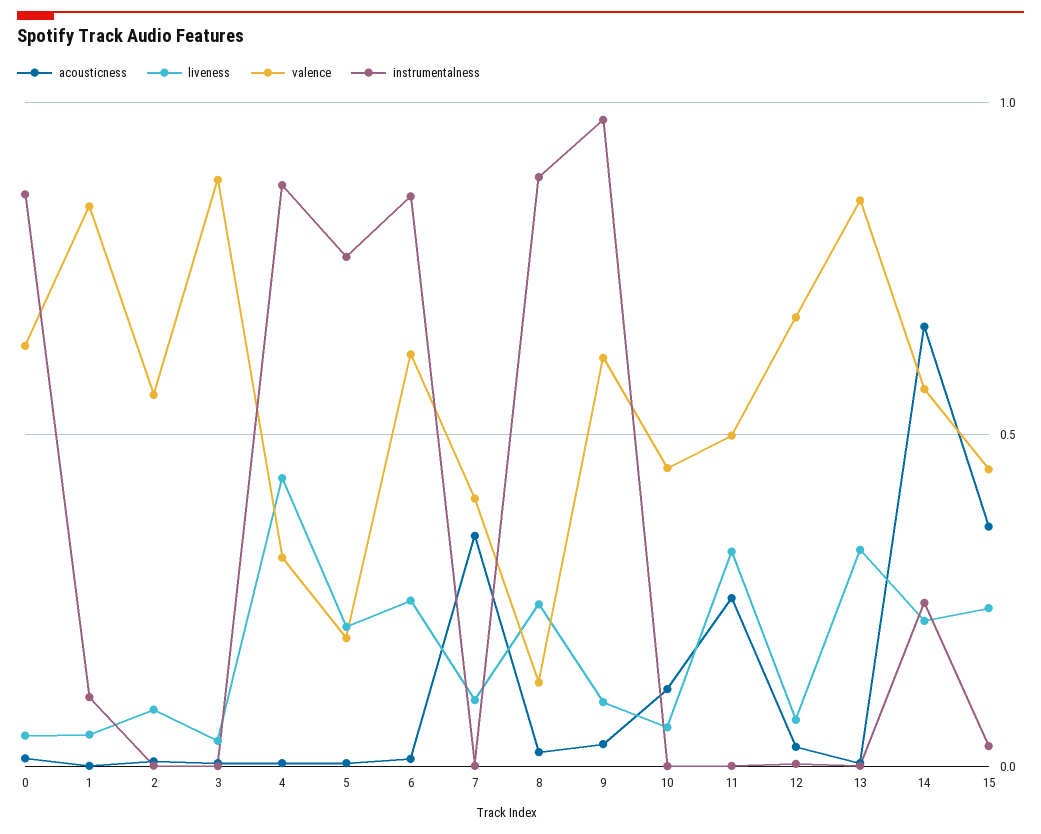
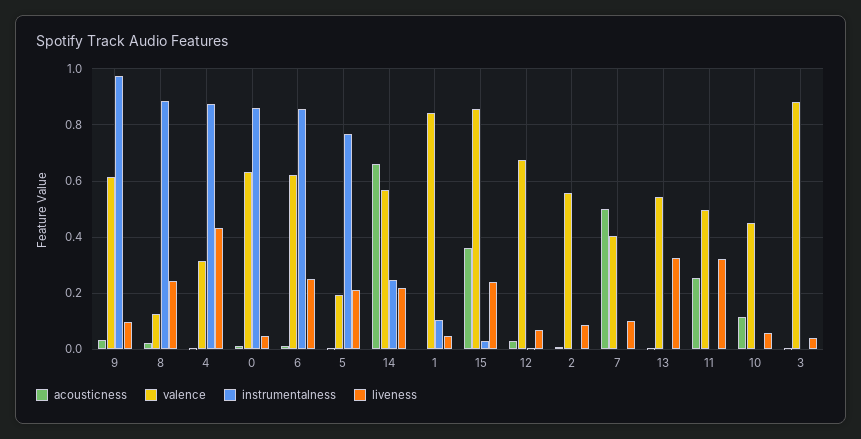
  {
    "acousticness": {
      "0": 0,
      "1": 0,
      "2": 0,
      "3": 0,
      "4": 0,
      "5": 0,
      "6": 0,
-     "7": 0.35,
+     "7": 0.5,
      "8": 0.025,
      "9": 0.025,
      "10": 0.125,
      "11": 0.25,
      "12": 0.025,
      "13": 0,
      "14": 0.65,
      "15": 0.35
    },
    "liveness": {
      "0": 0.05,
      "1": 0.05,
      "2": 0.075,
      "3": 0.05,
      "4": 0.425,
      "5": 0.2,
      "6": 0.25,
      "7": 0.1,
      "8": 0.25,
      "9": 0.1,
      "10": 0.05,
      "11": 0.325,
      "12": 0.075,
      "13": 0.325,
      "14": 0.225,
      "15": 0.25
    },
    "valence": {
      "0": 0.625,
      "1": 0.85,
      "2": 0.55,
      "3": 0.875,
      "4": 0.325,
      "5": 0.2,
      "6": 0.625,
      "7": 0.4,
      "8": 0.125,
      "9": 0.625,
      "10": 0.45,
      "11": 0.5,
      "12": 0.675,
-     "13": 0.85,
+     "13": 0.55,
      "14": 0.575,
-     "15": 0.45
+     "15": 0.85
    },
    "instrumentalness": {
      "0": 0.85,
      "1": 0.1,
      "2": 0,
      "3": 0,
      "4": 0.875,
      "5": 0.775,
      "6": 0.85,
      "7": 0,
      "8": 0.875,
      "9": 0.975,
      "10": 0,
      "11": 0,
      "12": 0,
      "13": 0,
      "14": 0.25,
      "15": 0.025
    }
  }

